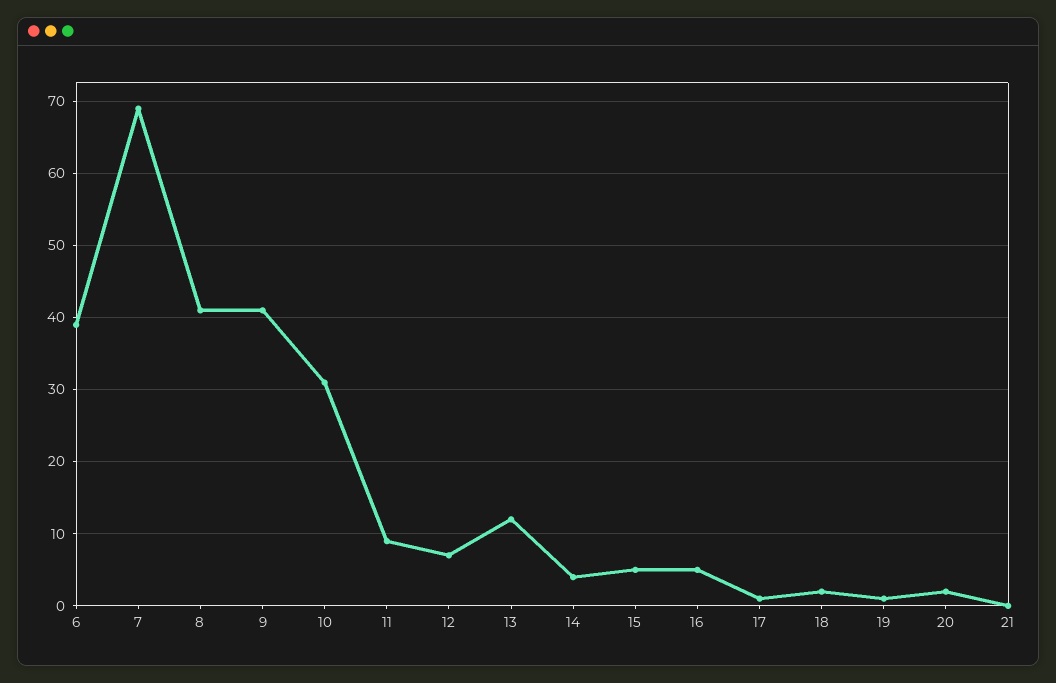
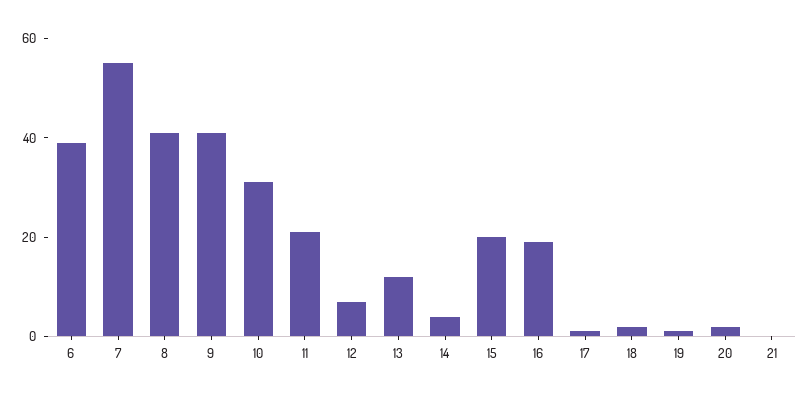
  {
    "6": 39,
-   "7": 69,
+   "7": 55,
    "8": 41,
    "9": 41,
    "10": 31,
-   "11": 9,
+   "11": 20,
    "12": 7,
    "13": 12,
    "14": 4,
-   "15": 5,
+   "15": 20,
-   "16": 5,
+   "16": 20,
    "17": 1,
    "18": 2,
    "19": 1,
    "20": 2,
    "21": 0
  }

